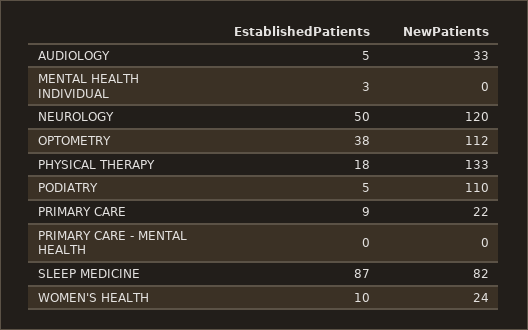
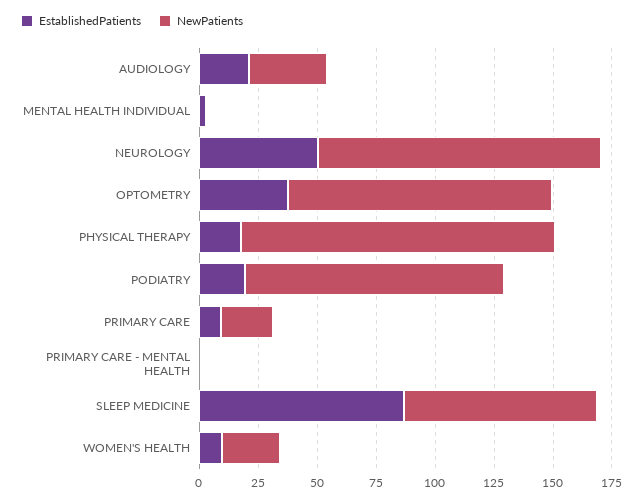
  {
    "EstablishedPatients": {
-     "AUDIOLOGY": 5,
+     "AUDIOLOGY": 20,
      "MENTAL HEALTH INDIVIDUAL": 3,
      "NEUROLOGY": 50,
      "OPTOMETRY": 38,
      "PHYSICAL THERAPY": 18,
-     "PODIATRY": 5,
+     "PODIATRY": 20,
      "PRIMARY CARE": 9,
      "PRIMARY CARE - MENTAL HEALTH": 0,
      "SLEEP MEDICINE": 87,
      "WOMEN'S HEALTH": 10
    },
    "NewPatients": {
      "AUDIOLOGY": 33,
      "MENTAL HEALTH INDIVIDUAL": 0,
      "NEUROLOGY": 120,
      "OPTOMETRY": 112,
      "PHYSICAL THERAPY": 133,
      "PODIATRY": 110,
      "PRIMARY CARE": 22,
      "PRIMARY CARE - MENTAL HEALTH": 0,
      "SLEEP MEDICINE": 82,
      "WOMEN'S HEALTH": 24
    }
  }

